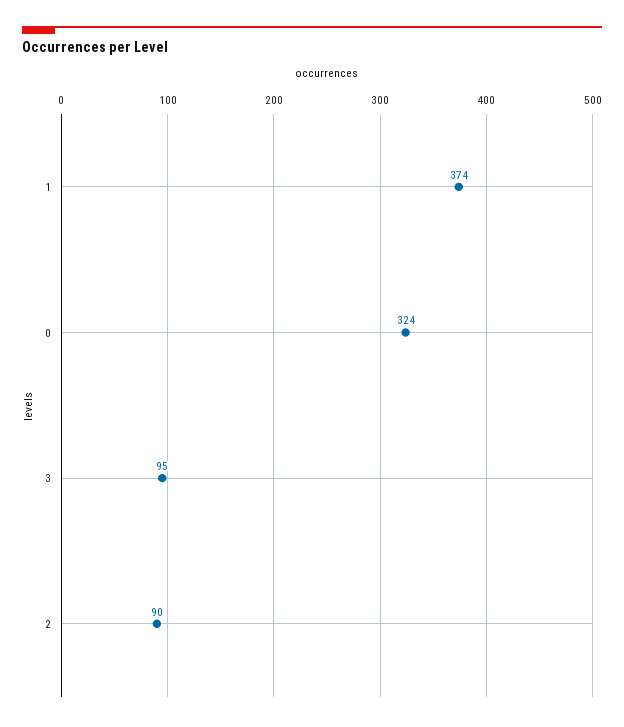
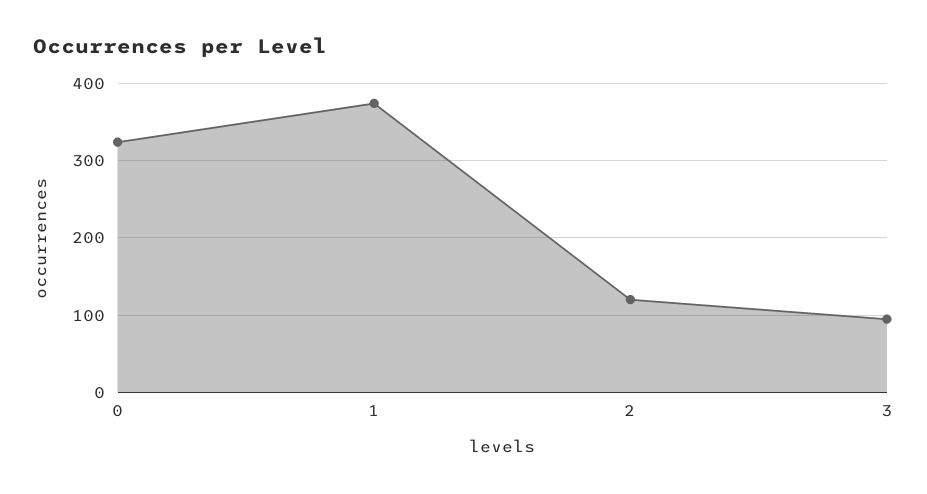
  {
    "1": 374,
    "0": 324,
    "3": 95,
-   "2": 90
+   "2": 120
  }

